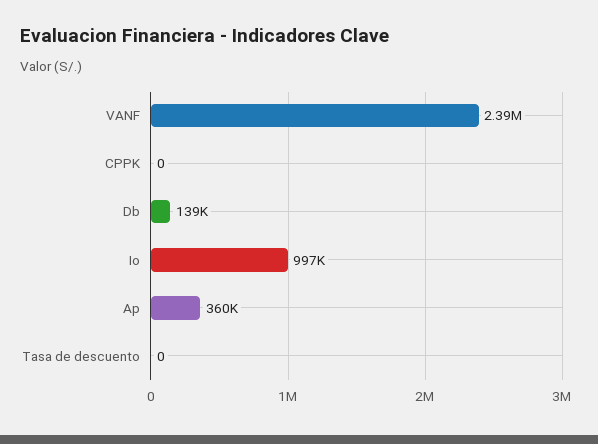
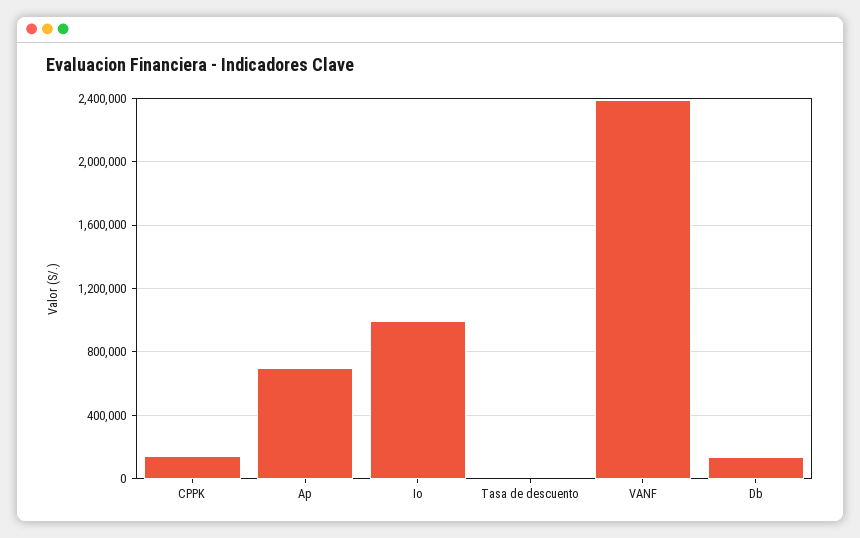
  {
    "VANF": 2390000,
-   "CPPK": 0,
+   "CPPK": 150000,
    "Db": 139000,
    "Io": 997000,
-   "Ap": 360000,
+   "Ap": 700000,
    "Tasa de descuento": 0
  }

